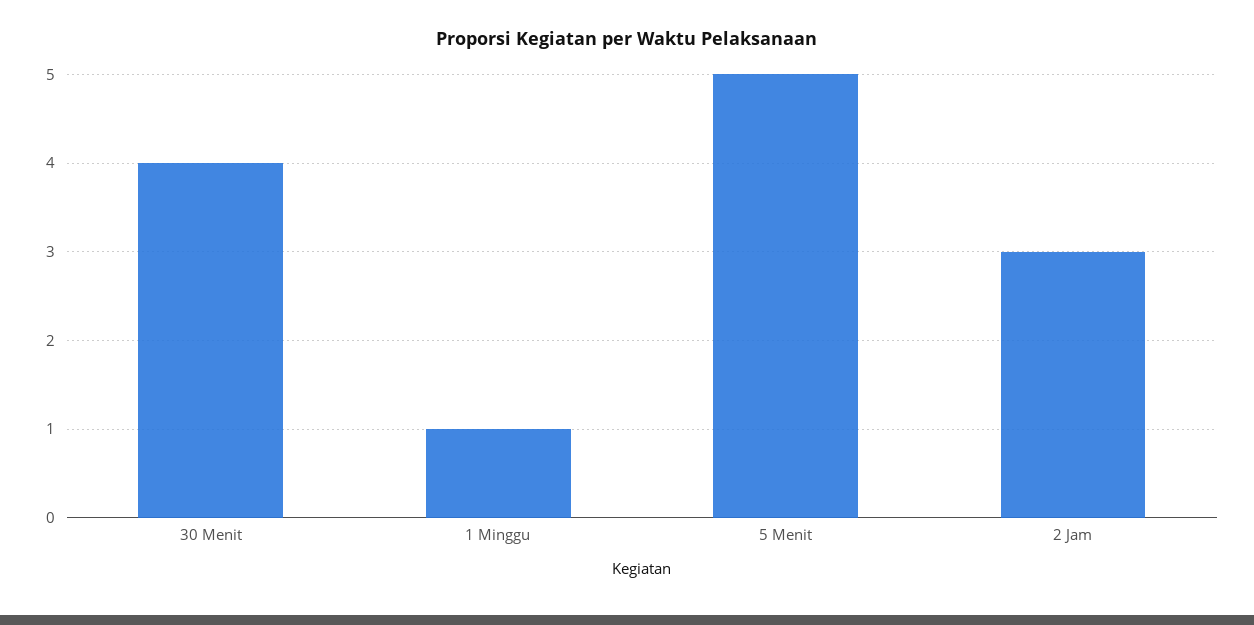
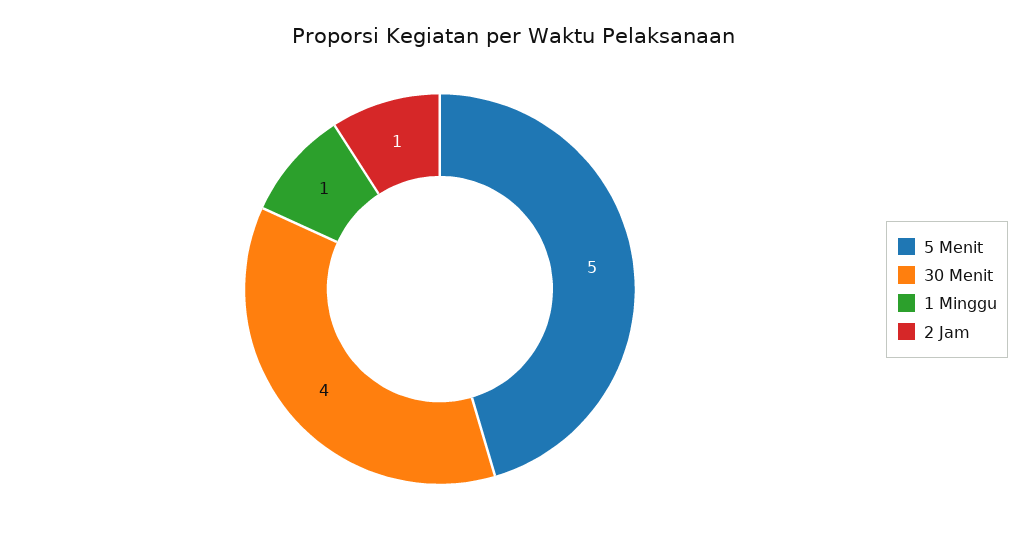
  {
    "30 Menit": 4,
    "1 Minggu": 1,
    "5 Menit": 5,
-   "2 Jam": 3
+   "2 Jam": 1
  }

